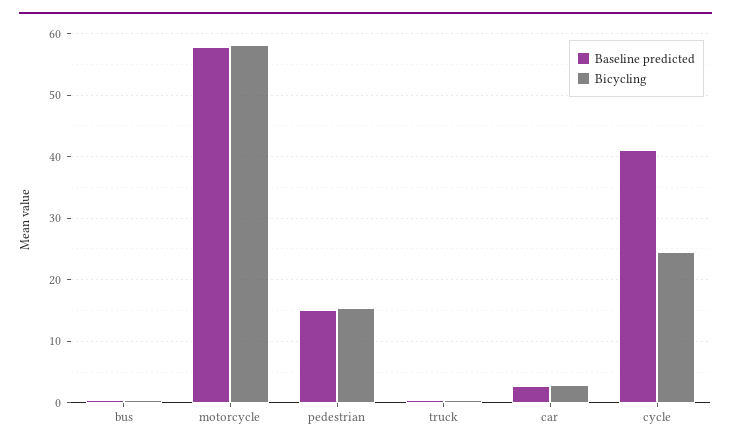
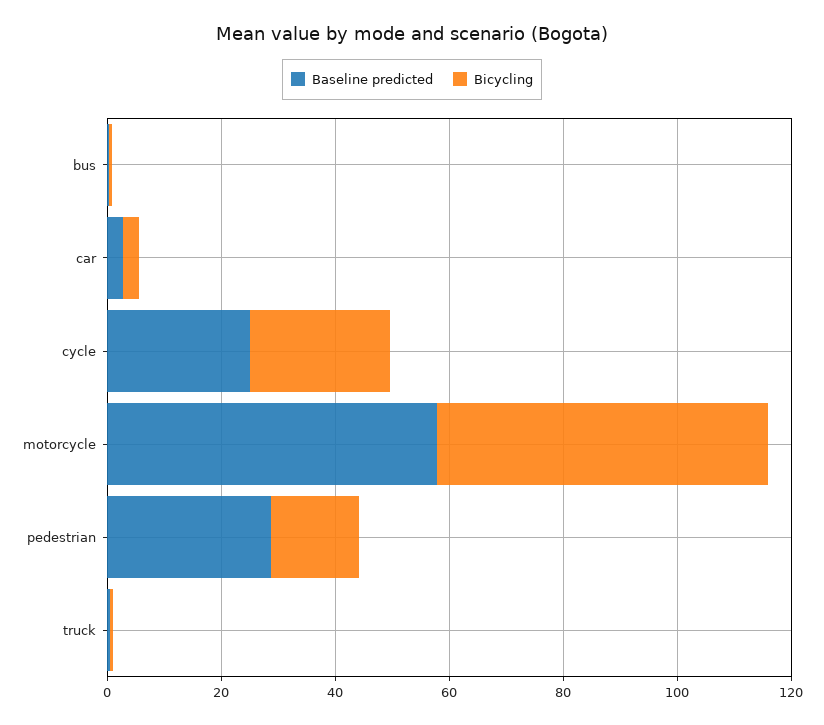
  {
    "Baseline predicted": {
      "bus": 0,
      "motorcycle": 58,
-     "pedestrian": 15,
+     "pedestrian": 30,
      "truck": 1,
      "car": 3,
-     "cycle": 41
+     "cycle": 25
    },
    "Bicycling": {
      "bus": 0,
      "motorcycle": 58,
      "pedestrian": 15,
      "truck": 1,
      "car": 3,
      "cycle": 25
    }
  }

